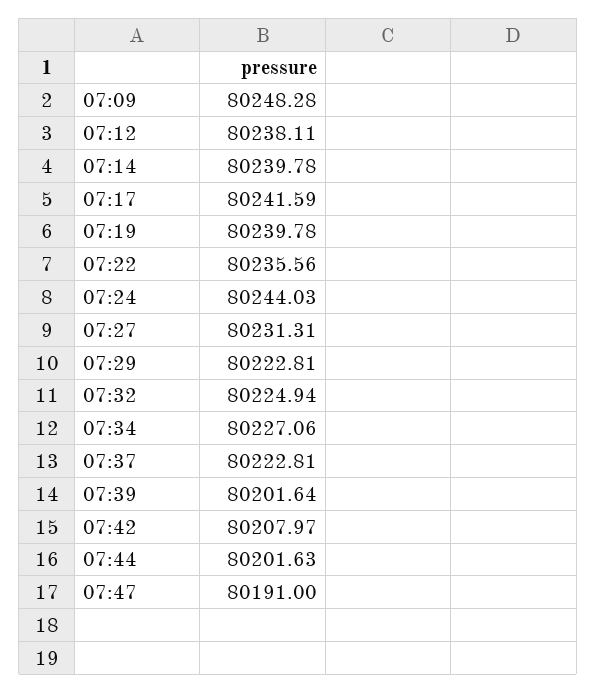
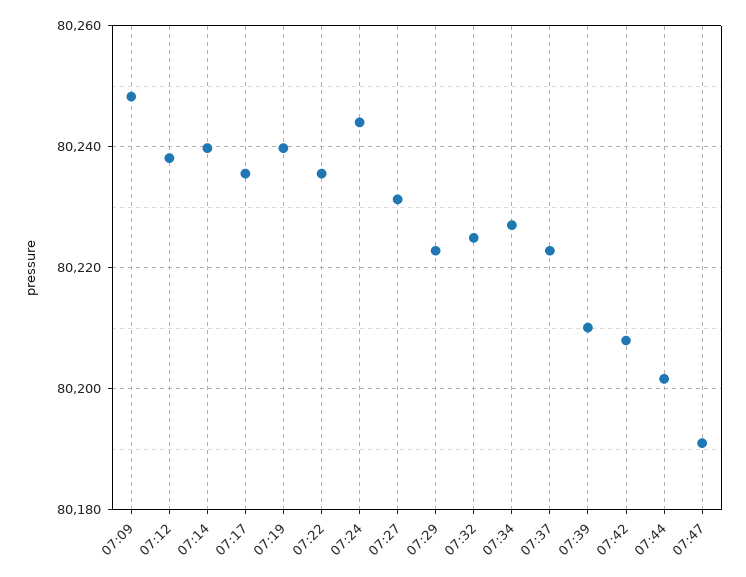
  {
    "07:09": 80248.28,
    "07:12": 80238.11,
    "07:14": 80239.78,
-   "07:17": 80241.59,
+   "07:17": 80236,
    "07:19": 80239.78,
    "07:22": 80235.56,
    "07:24": 80244.03,
    "07:27": 80231.31,
    "07:29": 80222.81,
    "07:32": 80224.94,
    "07:34": 80227.06,
    "07:37": 80222.81,
-   "07:39": 80201.64,
+   "07:39": 80210,
    "07:42": 80207.97,
    "07:44": 80201.63,
    "07:47": 80191
  }

